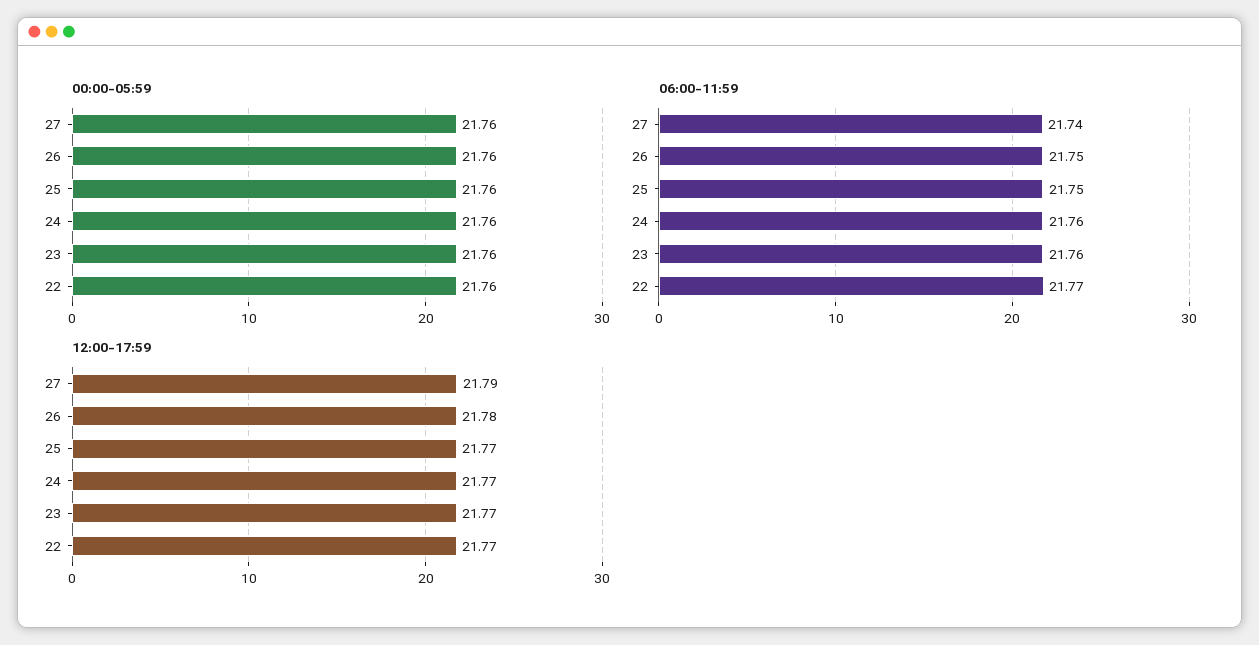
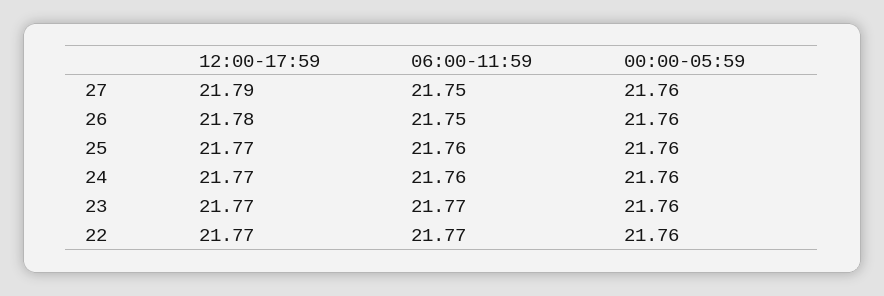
  {
    "00:00-05:59": {
      "27": 21.76,
      "26": 21.76,
      "25": 21.76,
      "24": 21.76,
      "23": 21.76,
      "22": 21.76
    },
    "06:00-11:59": {
-     "27": 21.74,
+     "27": 21.75,
      "26": 21.75,
-     "25": 21.75,
+     "25": 21.76,
      "24": 21.76,
-     "23": 21.76,
+     "23": 21.77,
      "22": 21.77
    },
    "12:00-17:59": {
      "27": 21.79,
      "26": 21.78,
      "25": 21.77,
      "24": 21.77,
      "23": 21.77,
      "22": 21.77
    }
  }

